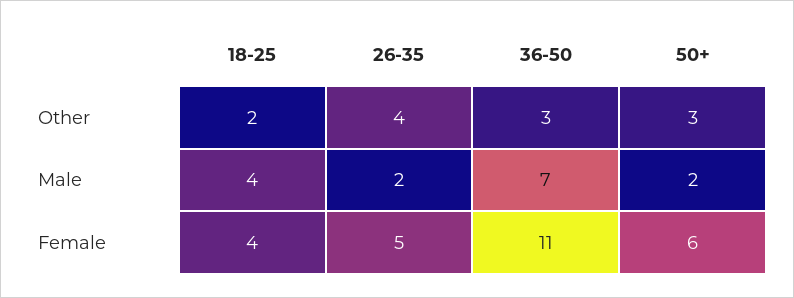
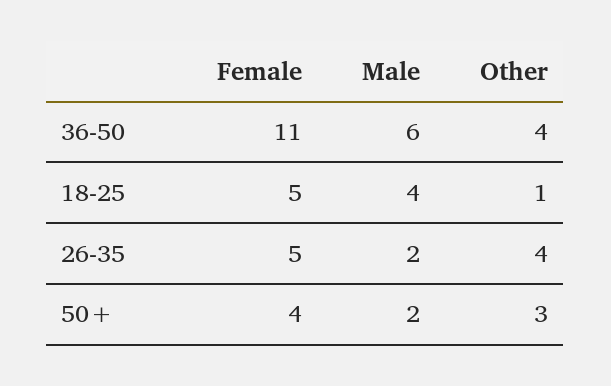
  {
    "18-25": {
-     "Other": 2,
+     "Other": 1,
      "Male": 4,
-     "Female": 4
+     "Female": 5
    },
    "26-35": {
      "Other": 4,
      "Male": 2,
      "Female": 5
    },
    "36-50": {
-     "Other": 3,
+     "Other": 4,
-     "Male": 7,
+     "Male": 6,
      "Female": 11
    },
    "50+": {
      "Other": 3,
      "Male": 2,
-     "Female": 6
+     "Female": 4
    }
  }

